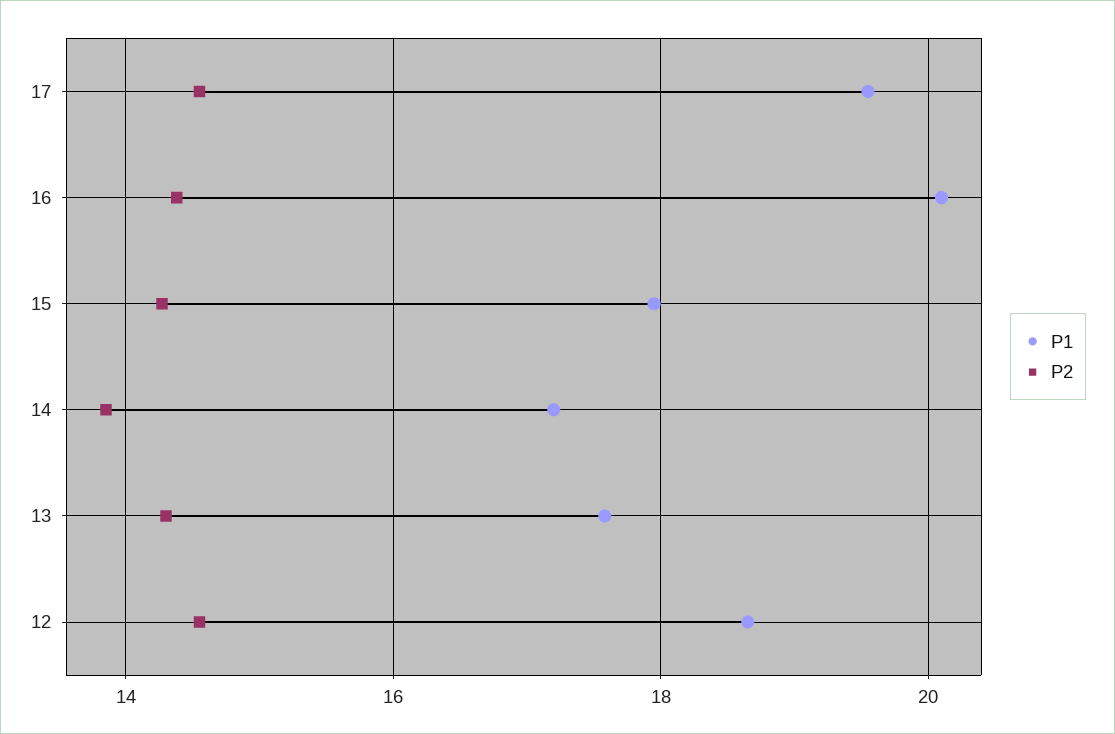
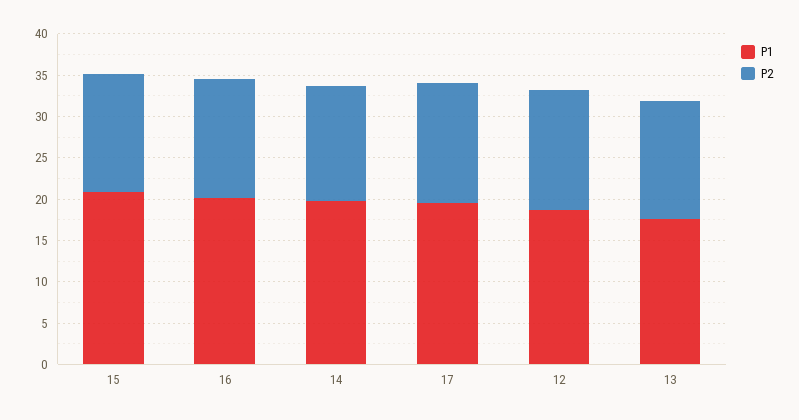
  {
    "P1": {
      "17": 19.6,
      "16": 20.2,
-     "15": 18,
+     "15": 21,
-     "14": 17.2,
+     "14": 20,
      "13": 17.6,
      "12": 18.6
    },
    "P2": {
      "17": 14.6,
      "16": 14.4,
      "15": 14.2,
      "14": 13.8,
      "13": 14.4,
      "12": 14.6
    }
  }

